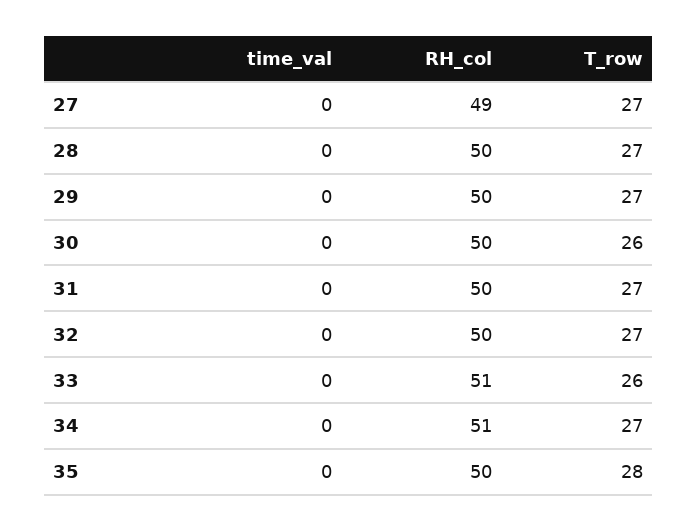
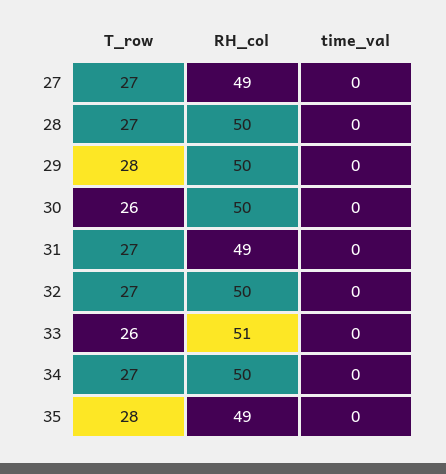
  {
    "time_val": {
      "27": 0,
      "28": 0,
      "29": 0,
      "30": 0,
      "31": 0,
      "32": 0,
      "33": 0,
      "34": 0,
      "35": 0
    },
    "RH_col": {
      "27": 49,
      "28": 50,
      "29": 50,
      "30": 50,
-     "31": 50,
+     "31": 49,
      "32": 50,
      "33": 51,
-     "34": 51,
+     "34": 50,
-     "35": 50
+     "35": 49
    },
    "T_row": {
      "27": 27,
      "28": 27,
-     "29": 27,
+     "29": 28,
      "30": 26,
      "31": 27,
      "32": 27,
      "33": 26,
      "34": 27,
      "35": 28
    }
  }

